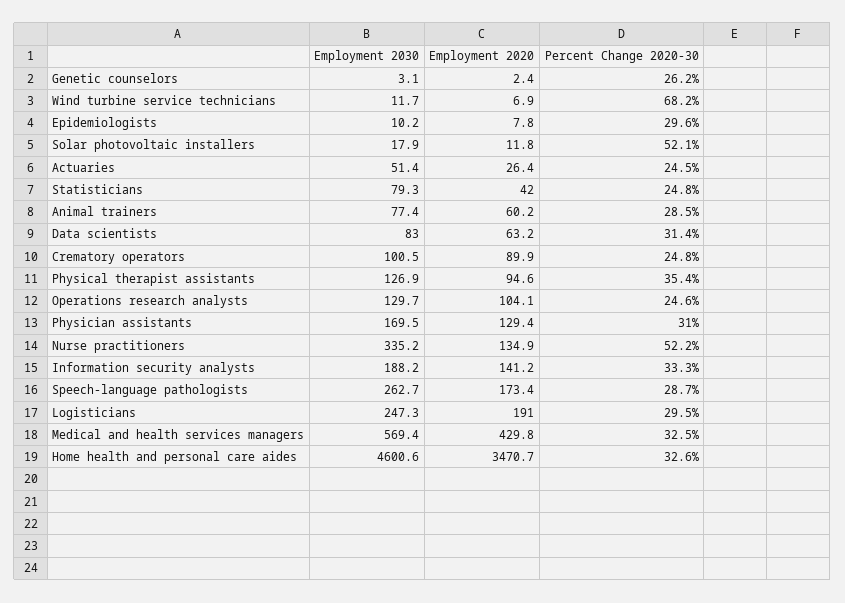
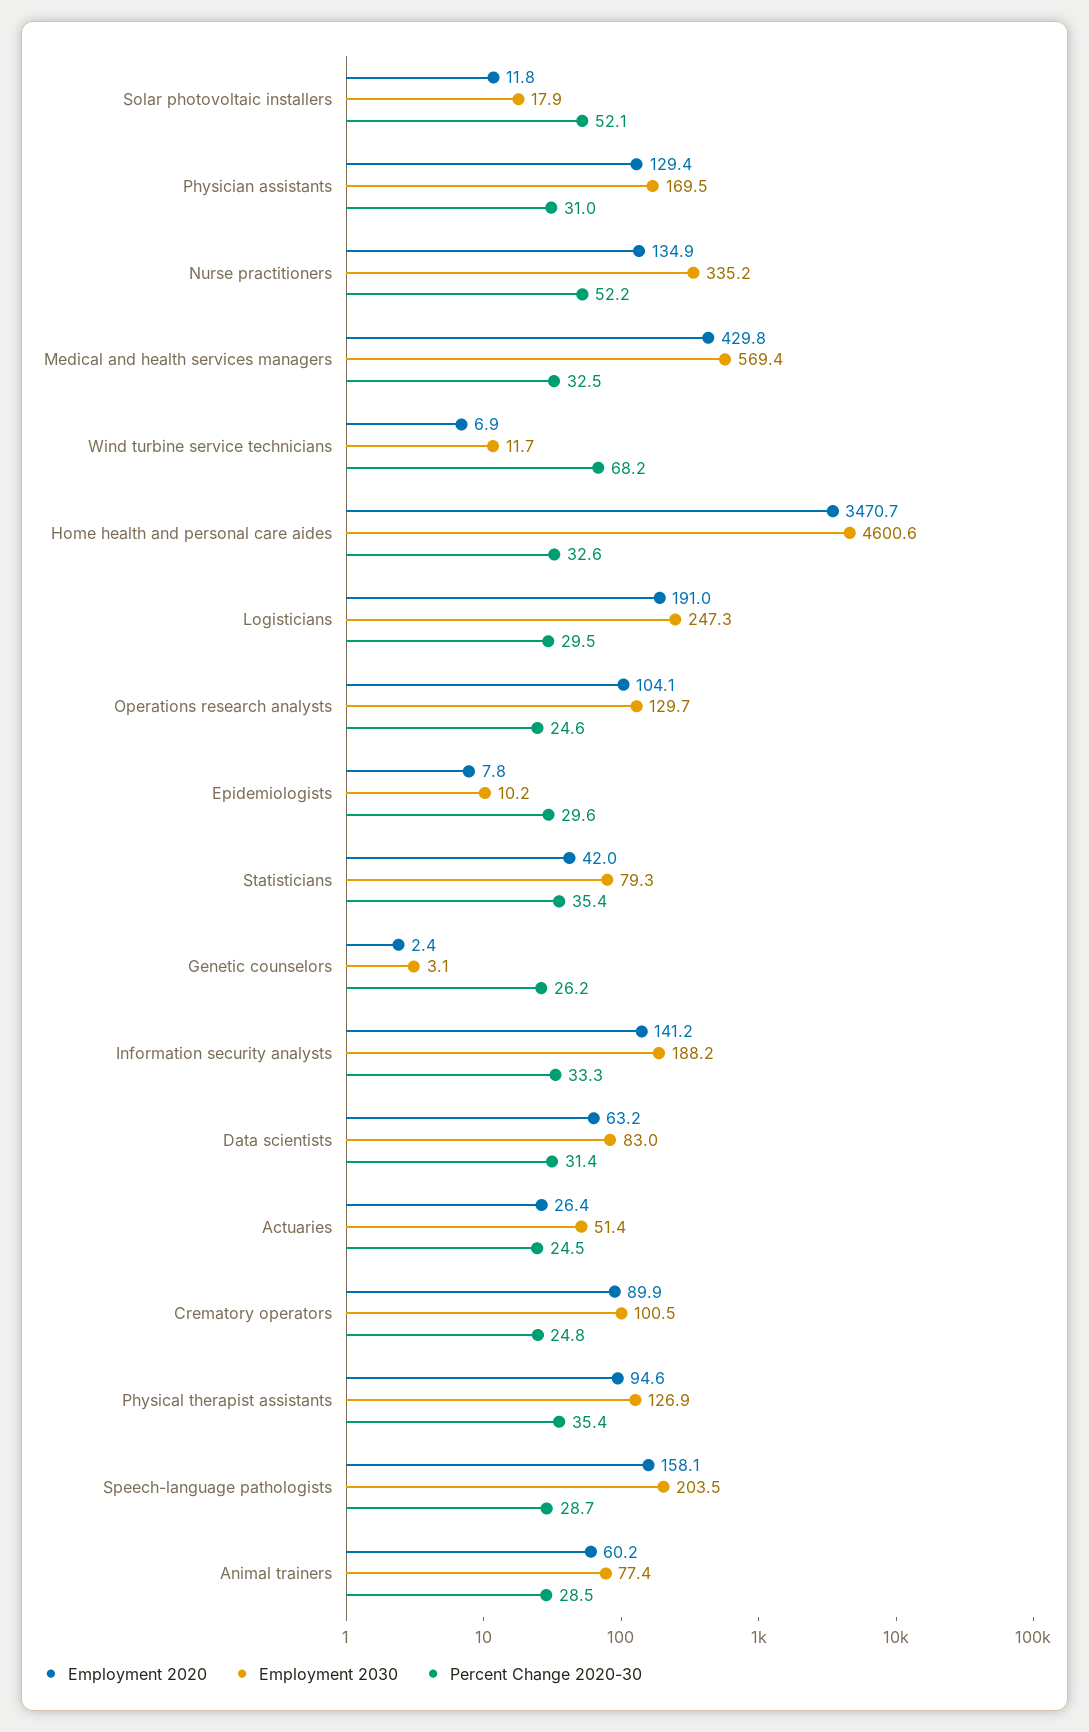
  {
    "Employment 2030": {
      "Genetic counselors": 3.1,
      "Wind turbine service technicians": 11.7,
      "Epidemiologists": 10.2,
      "Solar photovoltaic installers": 17.9,
      "Actuaries": 51.4,
      "Statisticians": 79.3,
      "Animal trainers": 77.4,
      "Data scientists": 83,
      "Crematory operators": 100.5,
      "Physical therapist assistants": 126.9,
      "Operations research analysts": 129.7,
      "Physician assistants": 169.5,
      "Nurse practitioners": 335.2,
      "Information security analysts": 188.2,
-     "Speech-language pathologists": 262.7,
+     "Speech-language pathologists": 203.5,
      "Logisticians": 247.3,
      "Medical and health services managers": 569.4,
      "Home health and personal care aides": 4600.6
    },
    "Employment 2020": {
      "Genetic counselors": 2.4,
      "Wind turbine service technicians": 6.9,
      "Epidemiologists": 7.8,
      "Solar photovoltaic installers": 11.8,
      "Actuaries": 26.4,
      "Statisticians": 42,
      "Animal trainers": 60.2,
      "Data scientists": 63.2,
      "Crematory operators": 89.9,
      "Physical therapist assistants": 94.6,
      "Operations research analysts": 104.1,
      "Physician assistants": 129.4,
      "Nurse practitioners": 134.9,
      "Information security analysts": 141.2,
-     "Speech-language pathologists": 173.4,
+     "Speech-language pathologists": 158.1,
      "Logisticians": 191,
      "Medical and health services managers": 429.8,
      "Home health and personal care aides": 3470.7
    },
    "Percent Change 2020-30": {
      "Genetic counselors": 26.2,
      "Wind turbine service technicians": 68.2,
      "Epidemiologists": 29.6,
      "Solar photovoltaic installers": 52.1,
      "Actuaries": 24.5,
-     "Statisticians": 24.8,
+     "Statisticians": 35.4,
      "Animal trainers": 28.5,
      "Data scientists": 31.4,
      "Crematory operators": 24.8,
      "Physical therapist assistants": 35.4,
      "Operations research analysts": 24.6,
      "Physician assistants": 31,
      "Nurse practitioners": 52.2,
      "Information security analysts": 33.3,
      "Speech-language pathologists": 28.7,
      "Logisticians": 29.5,
      "Medical and health services managers": 32.5,
      "Home health and personal care aides": 32.6
    }
  }

